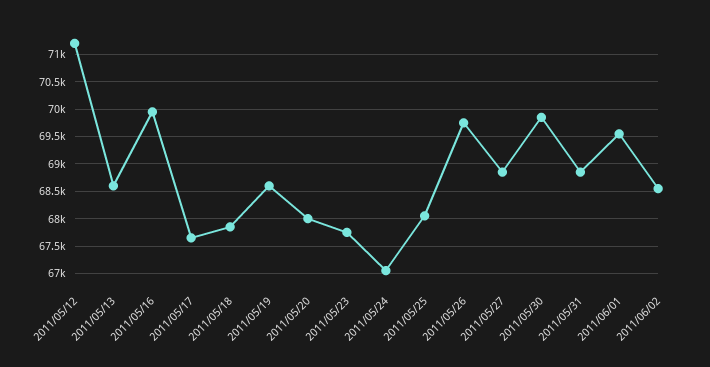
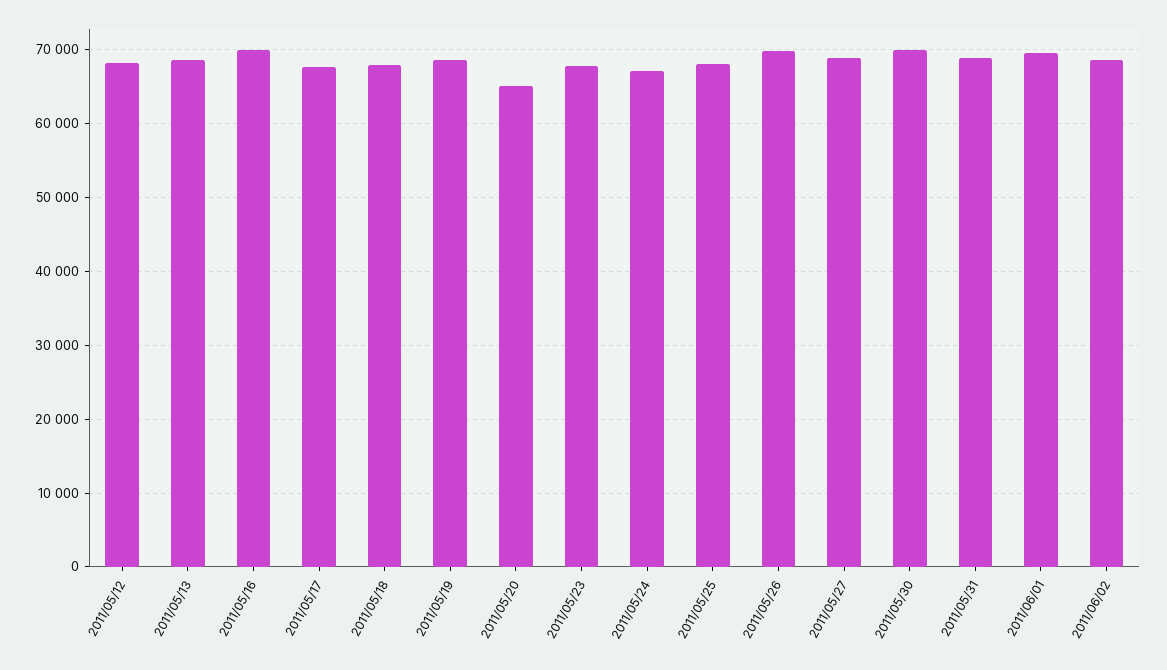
  {
-   "2011/05/12": 71250,
+   "2011/05/12": 68000,
    "2011/05/13": 68500,
    "2011/05/16": 70000,
    "2011/05/17": 67750,
    "2011/05/18": 67750,
    "2011/05/19": 68500,
-   "2011/05/20": 68000,
+   "2011/05/20": 65000,
    "2011/05/23": 67750,
    "2011/05/24": 67000,
    "2011/05/25": 68000,
    "2011/05/26": 69750,
    "2011/05/27": 68750,
    "2011/05/30": 69750,
    "2011/05/31": 68750,
    "2011/06/01": 69500,
    "2011/06/02": 68500
  }

